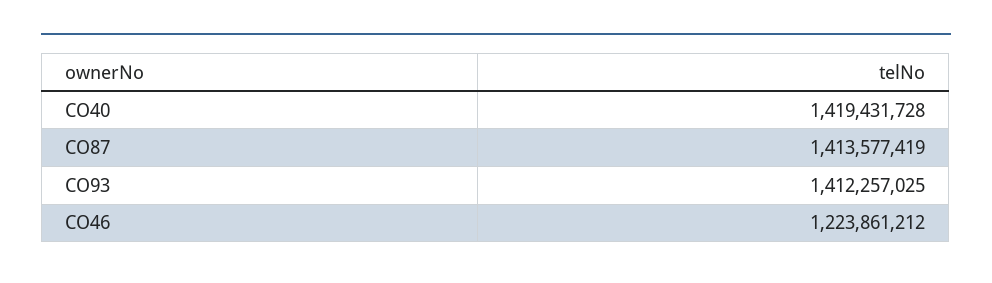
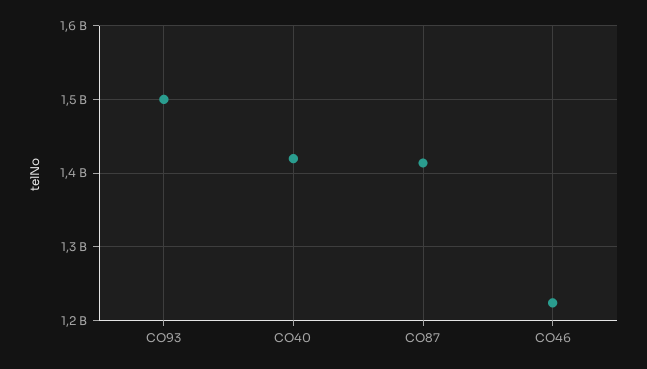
  {
    "CO40": 1419431728,
    "CO87": 1413577419,
-   "CO93": 1412257025,
+   "CO93": 1500000000,
    "CO46": 1223861212
  }

